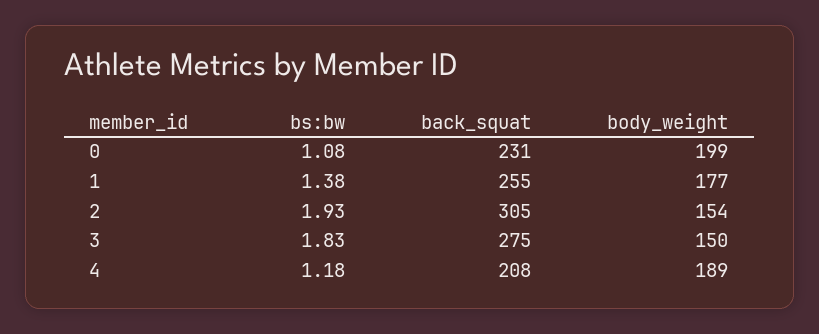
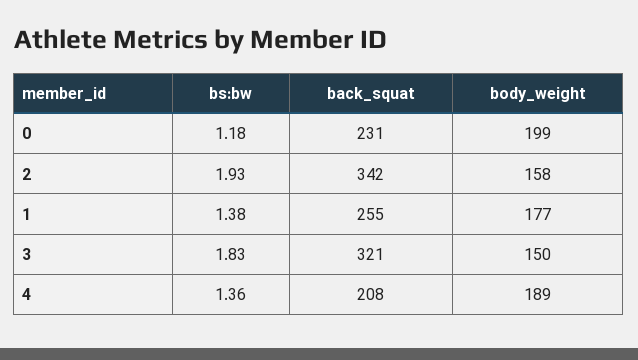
  {
    "bs:bw": {
-     "0": 1.08,
+     "0": 1.18,
      "1": 1.38,
      "2": 1.93,
      "3": 1.83,
-     "4": 1.18
+     "4": 1.36
    },
    "back_squat": {
      "0": 231,
      "1": 255,
-     "2": 305,
+     "2": 342,
-     "3": 275,
+     "3": 321,
      "4": 208
    },
    "body_weight": {
      "0": 199,
      "1": 177,
-     "2": 154,
+     "2": 158,
      "3": 150,
      "4": 189
    }
  }

